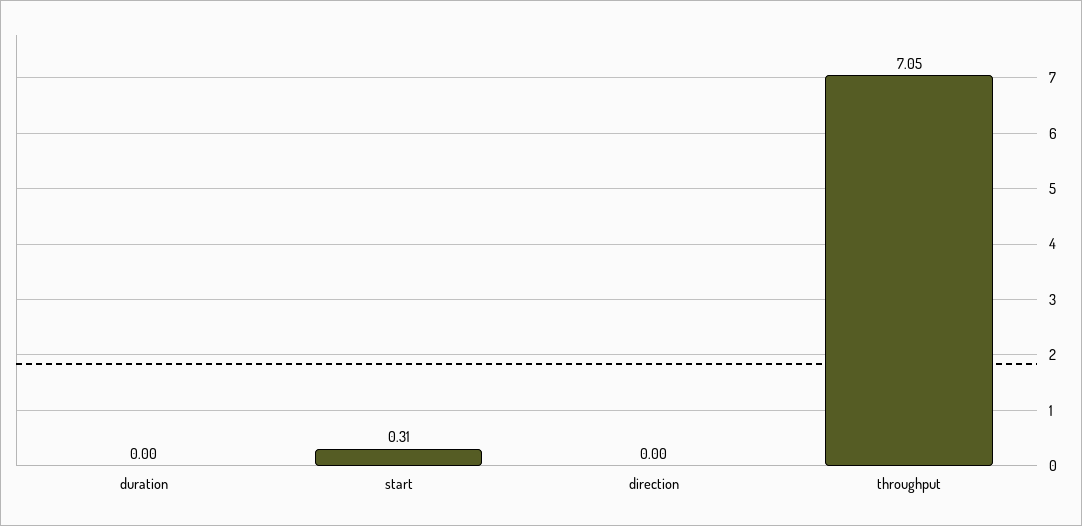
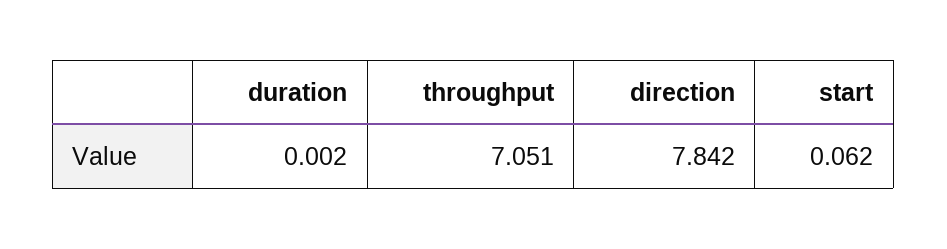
  {
    "duration": 0.002,
-   "start": 0.31,
+   "start": 0.062,
-   "direction": 0,
+   "direction": 7.842,
    "throughput": 7.051
  }

